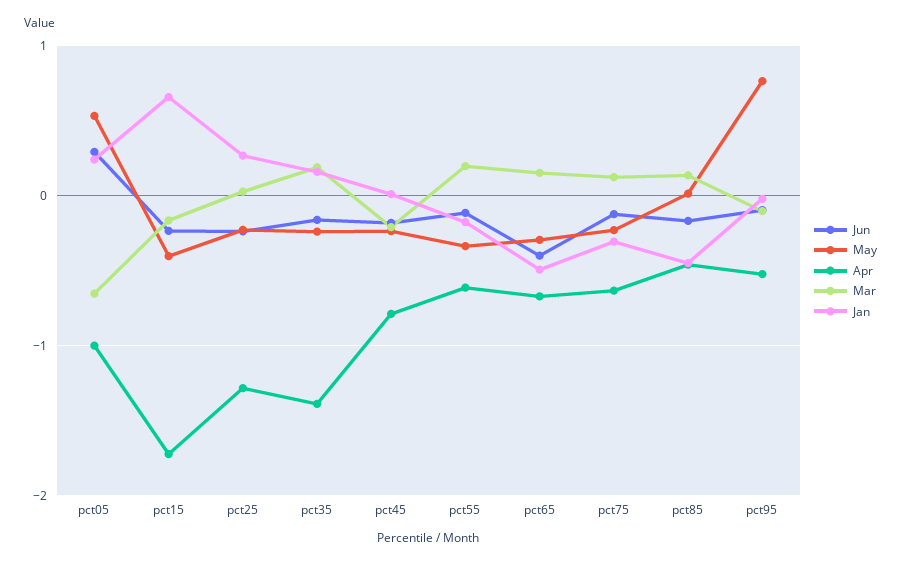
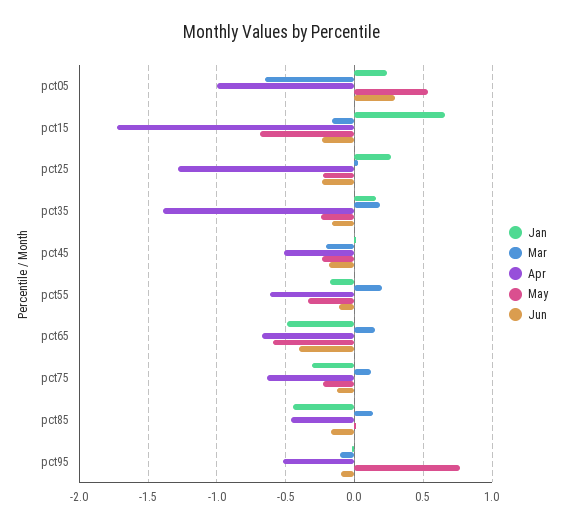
  {
    "Jun": {
      "pct05": 0.3,
      "pct15": -0.25,
      "pct25": -0.25,
      "pct35": -0.15,
      "pct45": -0.2,
      "pct55": -0.1,
      "pct65": -0.4,
      "pct75": -0.1,
      "pct85": -0.15,
      "pct95": -0.1
    },
    "May": {
      "pct05": 0.55,
-     "pct15": -0.4,
+     "pct15": -0.7,
      "pct25": -0.25,
      "pct35": -0.25,
      "pct45": -0.25,
      "pct55": -0.35,
-     "pct65": -0.3,
+     "pct65": -0.6,
      "pct75": -0.25,
      "pct85": 0,
      "pct95": 0.75
    },
    "Apr": {
      "pct05": -1,
      "pct15": -1.7,
      "pct25": -1.3,
      "pct35": -1.4,
-     "pct45": -0.8,
+     "pct45": -0.5,
      "pct55": -0.6,
      "pct65": -0.65,
      "pct75": -0.65,
      "pct85": -0.45,
      "pct95": -0.5
    },
    "Mar": {
      "pct05": -0.65,
      "pct15": -0.15,
      "pct25": 0.05,
      "pct35": 0.2,
      "pct45": -0.2,
      "pct55": 0.2,
      "pct65": 0.15,
      "pct75": 0.1,
      "pct85": 0.15,
      "pct95": -0.1
    },
    "Jan": {
      "pct05": 0.25,
      "pct15": 0.65,
      "pct25": 0.25,
      "pct35": 0.15,
      "pct45": 0,
      "pct55": -0.2,
      "pct65": -0.5,
      "pct75": -0.3,
      "pct85": -0.45,
      "pct95": 0
    }
  }

